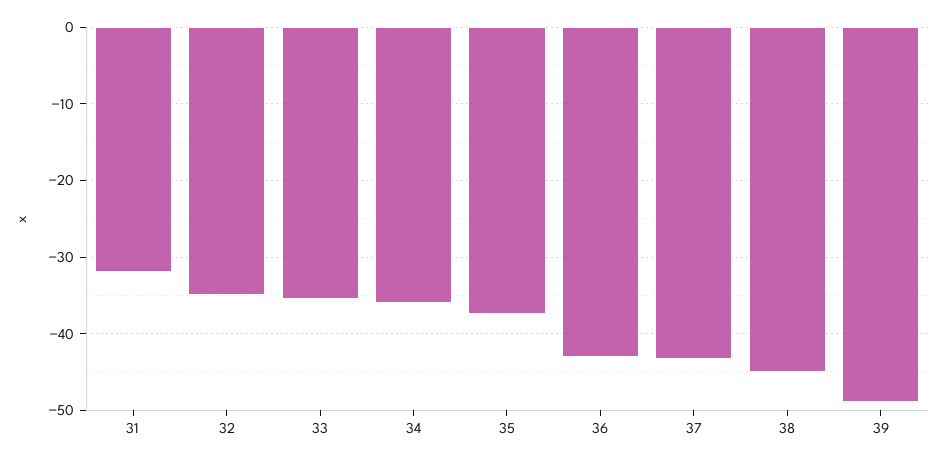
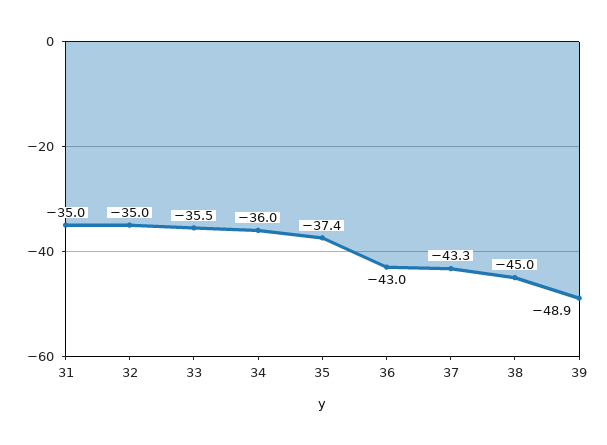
  {
-   "31": -32,
+   "31": -35,
    "32": -35,
    "33": -35.5,
    "34": -36,
    "35": -37.4,
    "36": -43,
    "37": -43.3,
    "38": -45,
    "39": -48.9
  }

